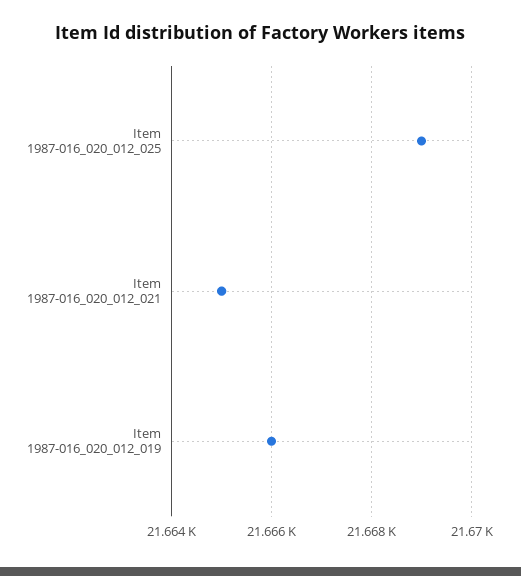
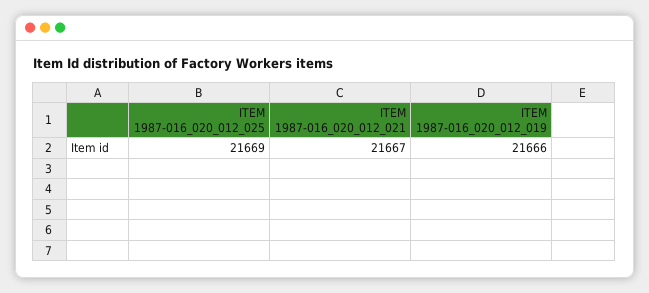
  {
    "Item 1987-016_020_012_025": 21669,
-   "Item 1987-016_020_012_021": 21665,
+   "Item 1987-016_020_012_021": 21667,
    "Item 1987-016_020_012_019": 21666
  }

